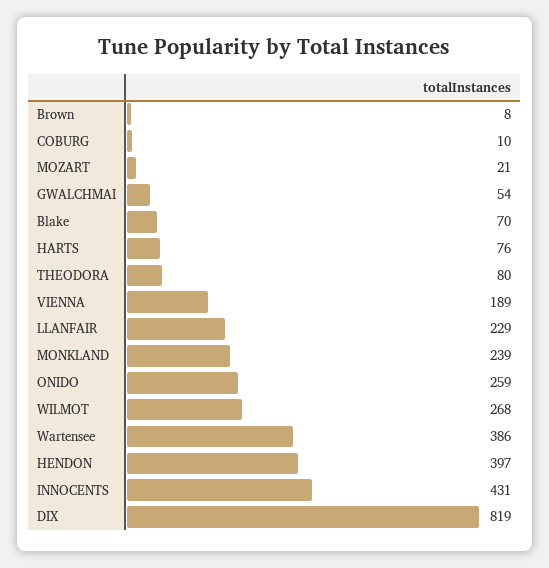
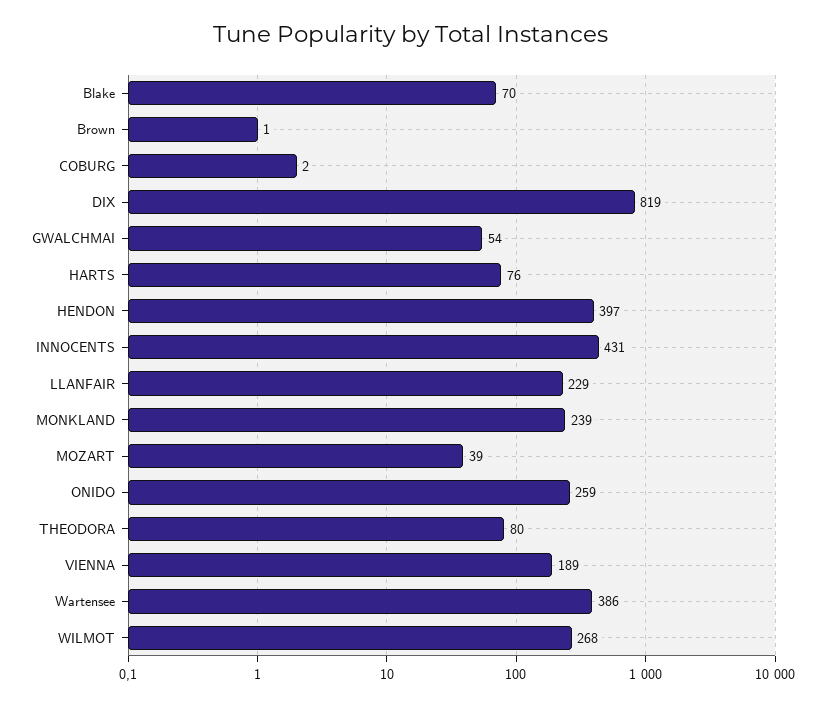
  {
-   "Brown": 8,
+   "Brown": 1,
-   "COBURG": 10,
+   "COBURG": 2,
-   "MOZART": 21,
+   "MOZART": 39,
    "GWALCHMAI": 54,
    "Blake": 70,
    "HARTS": 76,
    "THEODORA": 80,
    "VIENNA": 189,
    "LLANFAIR": 229,
    "MONKLAND": 239,
    "ONIDO": 259,
    "WILMOT": 268,
    "Wartensee": 386,
    "HENDON": 397,
    "INNOCENTS": 431,
    "DIX": 819
  }

